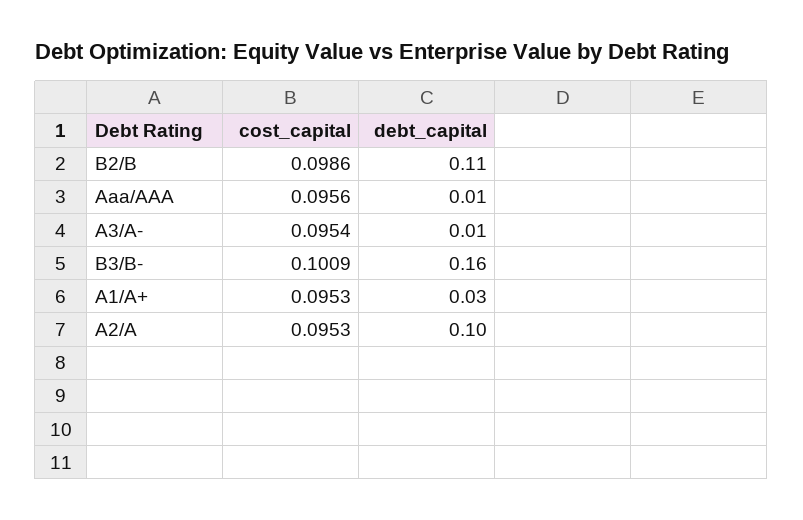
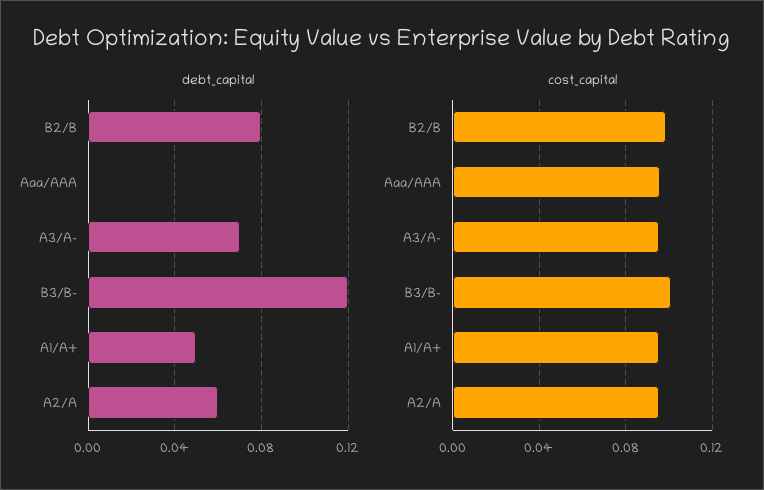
  {
    "cost_capital": {
      "B2/B": 0.0986,
      "Aaa/AAA": 0.0956,
      "A3/A-": 0.0954,
      "B3/B-": 0.1009,
      "A1/A+": 0.0953,
      "A2/A": 0.0953
    },
    "debt_capital": {
-     "B2/B": 0.11,
+     "B2/B": 0.08,
-     "Aaa/AAA": 0.01,
+     "Aaa/AAA": 0,
-     "A3/A-": 0.01,
+     "A3/A-": 0.07,
-     "B3/B-": 0.16,
+     "B3/B-": 0.12,
-     "A1/A+": 0.03,
+     "A1/A+": 0.05,
-     "A2/A": 0.1
+     "A2/A": 0.06
    }
  }

